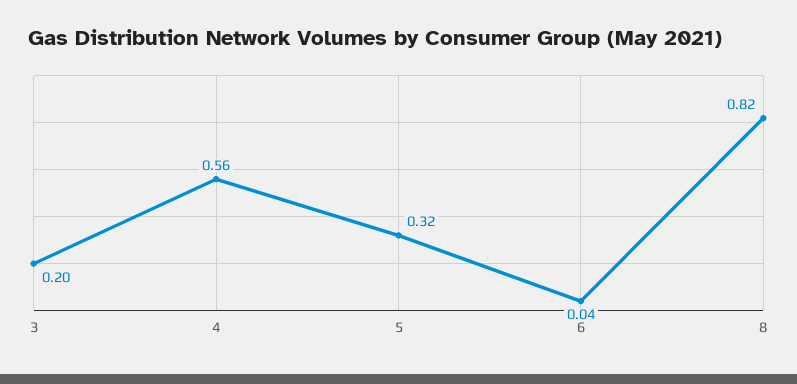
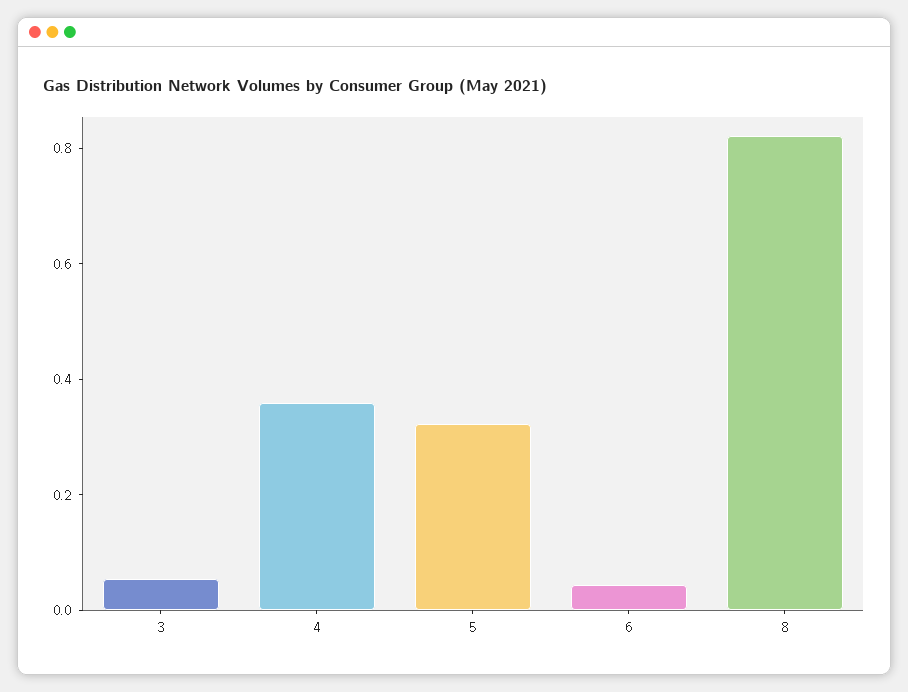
  {
-   "3": 0.2,
+   "3": 0.05,
-   "4": 0.56,
+   "4": 0.35,
    "5": 0.32,
    "6": 0.04,
    "8": 0.82
  }

